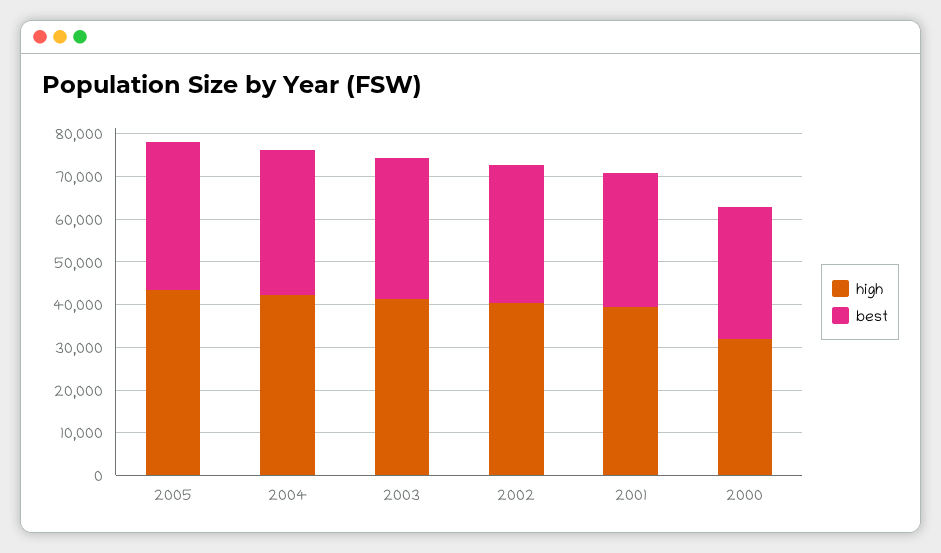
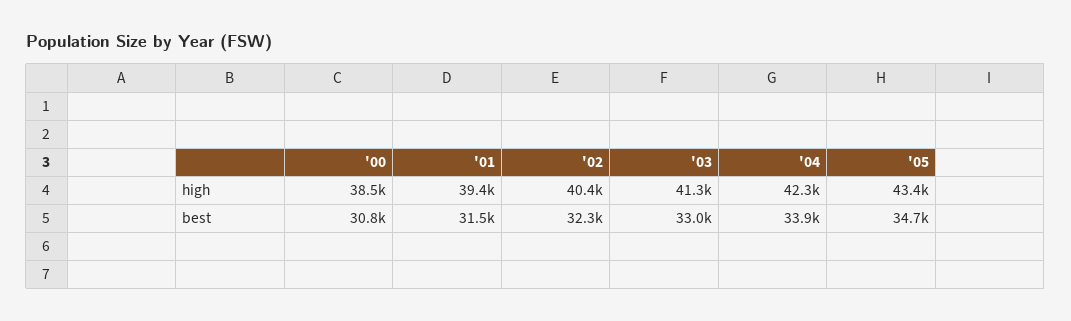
  {
    "high": {
      "2005": 43400,
      "2004": 42300,
      "2003": 41300,
      "2002": 40400,
      "2001": 39400,
-     "2000": 32000
+     "2000": 38500
    },
    "best": {
      "2005": 34700,
      "2004": 33900,
      "2003": 33000,
      "2002": 32300,
      "2001": 31500,
      "2000": 30800
    }
  }

